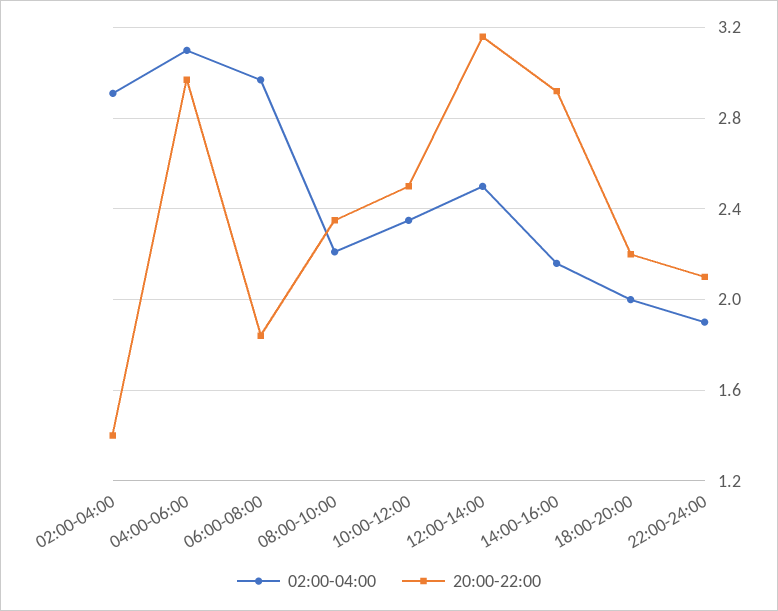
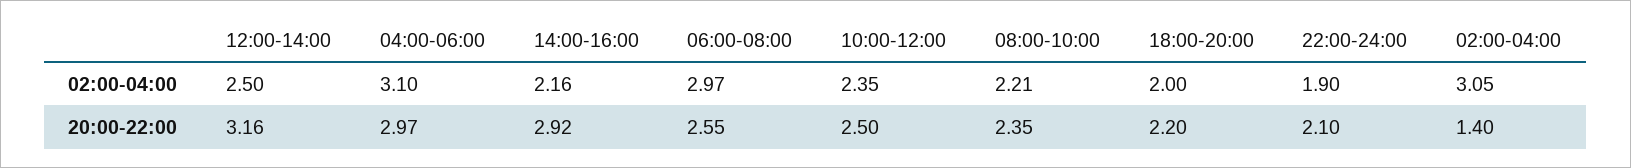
  {
    "02:00-04:00": {
-     "02:00-04:00": 2.9,
+     "02:00-04:00": 3.05,
      "04:00-06:00": 3.1,
      "06:00-08:00": 2.97,
      "08:00-10:00": 2.21,
      "10:00-12:00": 2.35,
      "12:00-14:00": 2.5,
      "14:00-16:00": 2.16,
      "18:00-20:00": 2,
      "22:00-24:00": 1.9
    },
    "20:00-22:00": {
      "02:00-04:00": 1.4,
      "04:00-06:00": 2.97,
-     "06:00-08:00": 1.85,
+     "06:00-08:00": 2.55,
      "08:00-10:00": 2.35,
      "10:00-12:00": 2.5,
      "12:00-14:00": 3.16,
      "14:00-16:00": 2.92,
      "18:00-20:00": 2.2,
      "22:00-24:00": 2.1
    }
  }

